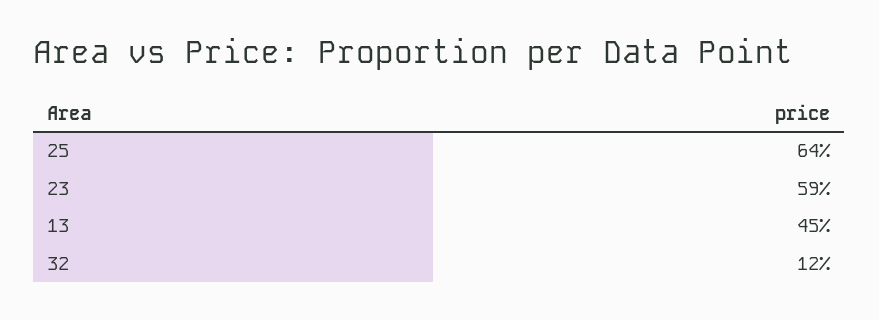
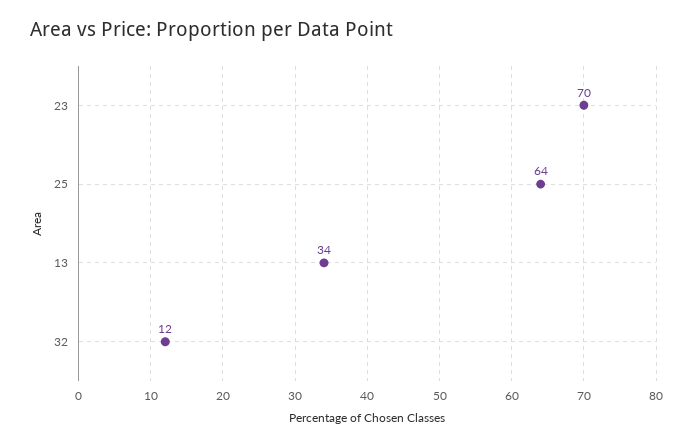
  {
    "25": 64,
-   "23": 59,
+   "23": 70,
-   "13": 45,
+   "13": 34,
    "32": 12
  }

